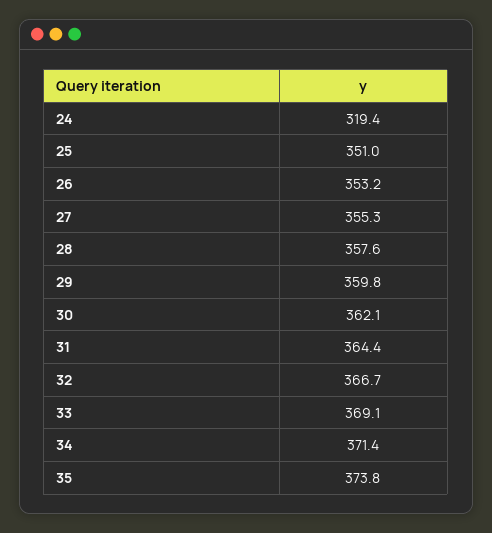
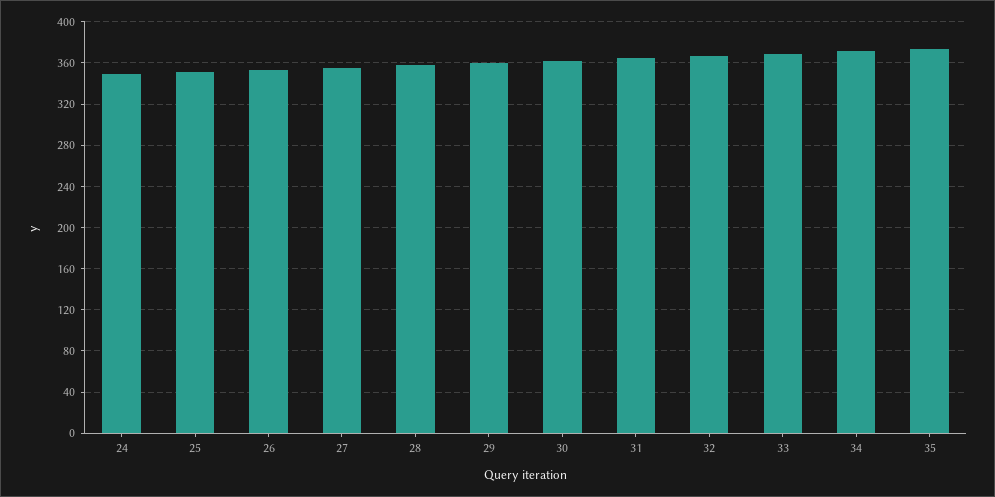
  {
-   "24": 319.4,
+   "24": 350,
    "25": 351,
    "26": 353.2,
    "27": 355.3,
    "28": 357.6,
    "29": 359.8,
    "30": 362.1,
    "31": 364.4,
    "32": 366.7,
    "33": 369.1,
    "34": 371.4,
    "35": 373.8
  }

